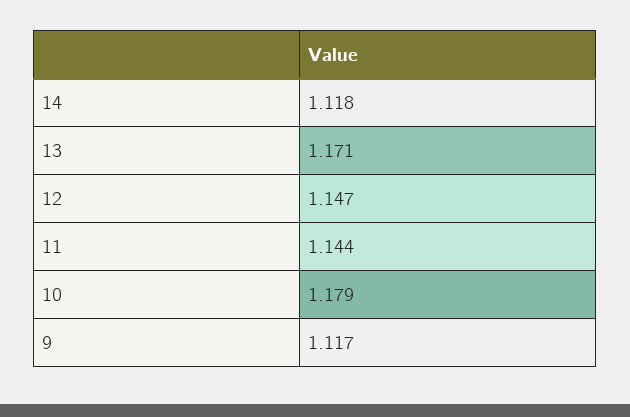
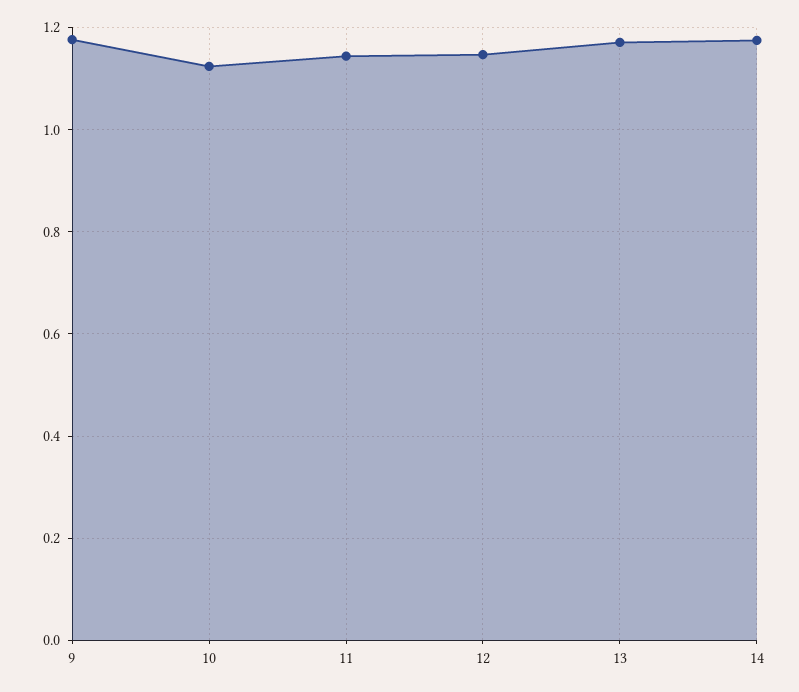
  {
-   "14": 1.118,
+   "14": 1.18,
    "13": 1.171,
    "12": 1.147,
    "11": 1.144,
-   "10": 1.179,
+   "10": 1.12,
-   "9": 1.117
+   "9": 1.18
  }

